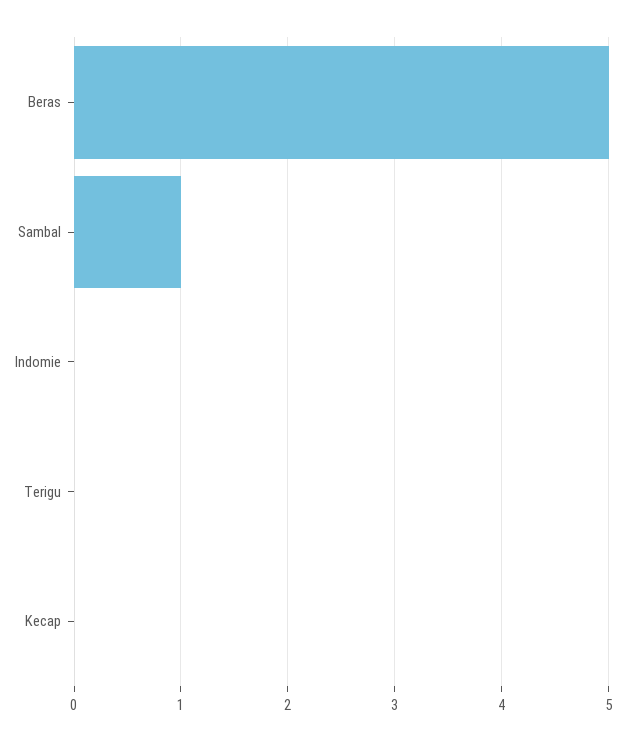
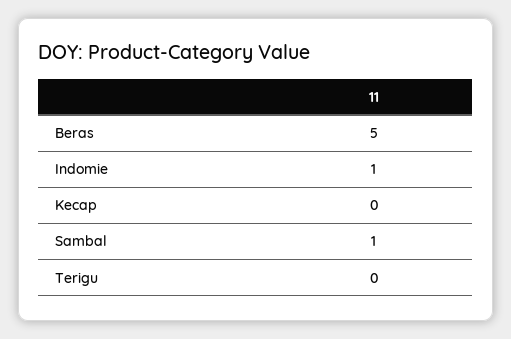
  {
    "Beras": 5,
    "Sambal": 1,
-   "Indomie": 0,
+   "Indomie": 1,
    "Terigu": 0,
    "Kecap": 0
  }

